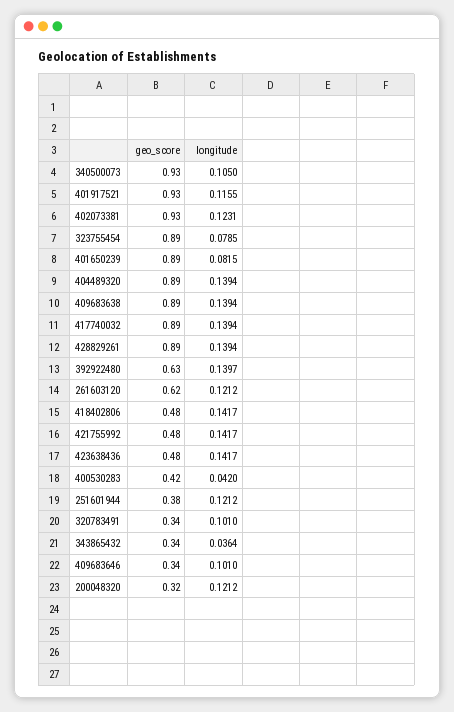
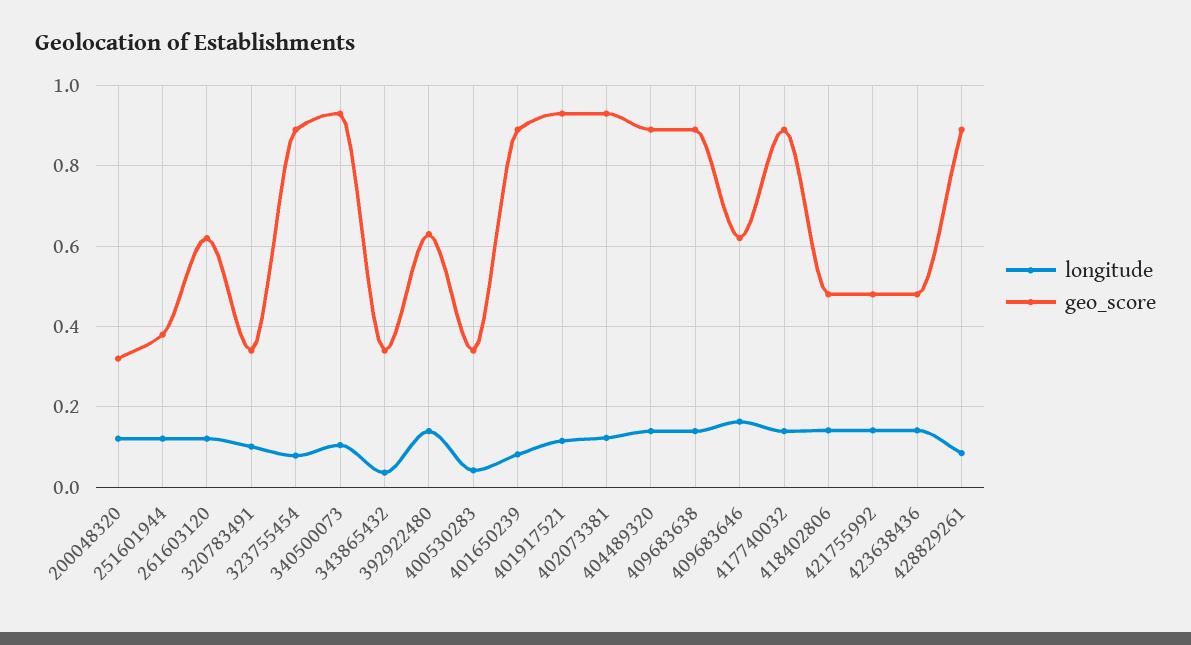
  {
    "geo_score": {
      "340500073": 0.93,
      "401917521": 0.93,
      "402073381": 0.93,
      "323755454": 0.89,
      "401650239": 0.89,
      "404489320": 0.89,
      "409683638": 0.89,
      "417740032": 0.89,
      "428829261": 0.89,
      "392922480": 0.63,
      "261603120": 0.62,
      "418402806": 0.48,
      "421755992": 0.48,
      "423638436": 0.48,
-     "400530283": 0.42,
+     "400530283": 0.34,
      "251601944": 0.38,
      "320783491": 0.34,
      "343865432": 0.34,
-     "409683646": 0.34,
+     "409683646": 0.62,
      "200048320": 0.32
    },
    "longitude": {
      "340500073": 0.105,
      "401917521": 0.1155,
      "402073381": 0.1231,
      "323755454": 0.0785,
      "401650239": 0.0815,
      "404489320": 0.1394,
      "409683638": 0.1394,
      "417740032": 0.1394,
-     "428829261": 0.1394,
+     "428829261": 0.08,
      "392922480": 0.1397,
      "261603120": 0.1212,
      "418402806": 0.1417,
      "421755992": 0.1417,
      "423638436": 0.1417,
      "400530283": 0.042,
      "251601944": 0.1212,
      "320783491": 0.101,
      "343865432": 0.0364,
-     "409683646": 0.101,
+     "409683646": 0.16,
      "200048320": 0.1212
    }
  }

